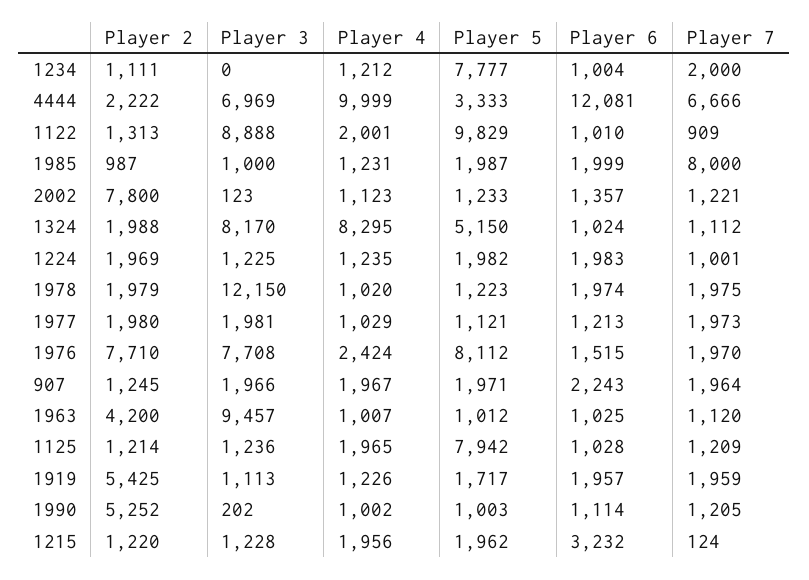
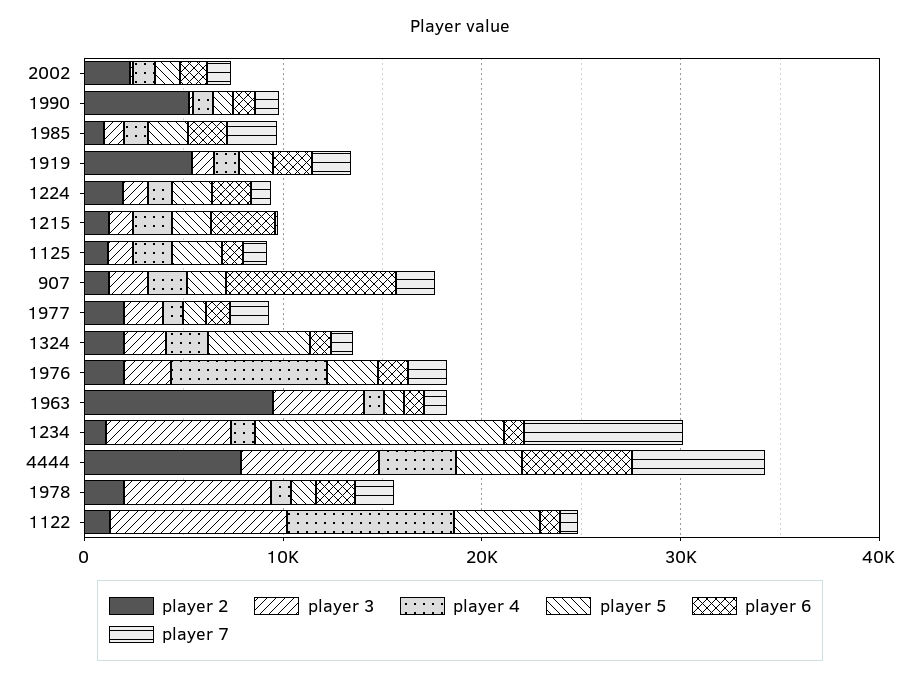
  {
    "Player 2": {
      "1234": 1111,
-     "4444": 2222,
+     "4444": 8000,
      "1122": 1313,
      "1985": 987,
-     "2002": 7800,
+     "2002": 2000,
      "1324": 1988,
      "1224": 1969,
      "1978": 1979,
      "1977": 1980,
-     "1976": 7710,
+     "1976": 2000,
      "907": 1245,
-     "1963": 4200,
+     "1963": 10000,
      "1125": 1214,
      "1919": 5425,
      "1990": 5252,
      "1215": 1220
    },
    "Player 3": {
-     "1234": 0,
+     "1234": 6000,
      "4444": 6969,
      "1122": 8888,
      "1985": 1000,
      "2002": 123,
-     "1324": 8170,
+     "1324": 2000,
      "1224": 1225,
-     "1978": 12150,
+     "1978": 8000,
      "1977": 1981,
-     "1976": 7708,
+     "1976": 2000,
      "907": 1966,
-     "1963": 9457,
+     "1963": 4000,
      "1125": 1236,
      "1919": 1113,
      "1990": 202,
      "1215": 1228
    },
    "Player 4": {
      "1234": 1212,
-     "4444": 9999,
+     "4444": 4000,
-     "1122": 2001,
+     "1122": 8000,
      "1985": 1231,
      "2002": 1123,
-     "1324": 8295,
+     "1324": 2000,
      "1224": 1235,
      "1978": 1020,
      "1977": 1029,
-     "1976": 2424,
+     "1976": 8000,
      "907": 1967,
      "1963": 1007,
      "1125": 1965,
      "1919": 1226,
      "1990": 1002,
      "1215": 1956
    },
    "Player 5": {
-     "1234": 7777,
+     "1234": 12000,
      "4444": 3333,
-     "1122": 9829,
+     "1122": 4000,
      "1985": 1987,
      "2002": 1233,
      "1324": 5150,
      "1224": 1982,
      "1978": 1223,
      "1977": 1121,
-     "1976": 8112,
+     "1976": 2000,
      "907": 1971,
      "1963": 1012,
-     "1125": 7942,
+     "1125": 2000,
      "1919": 1717,
      "1990": 1003,
      "1215": 1962
    },
    "Player 6": {
      "1234": 1004,
-     "4444": 12081,
+     "4444": 6000,
      "1122": 1010,
      "1985": 1999,
      "2002": 1357,
      "1324": 1024,
      "1224": 1983,
      "1978": 1974,
      "1977": 1213,
      "1976": 1515,
-     "907": 2243,
+     "907": 8000,
      "1963": 1025,
      "1125": 1028,
      "1919": 1957,
      "1990": 1114,
      "1215": 3232
    },
    "Player 7": {
-     "1234": 2000,
+     "1234": 8000,
      "4444": 6666,
      "1122": 909,
-     "1985": 8000,
+     "1985": 2000,
      "2002": 1221,
      "1324": 1112,
      "1224": 1001,
      "1978": 1975,
      "1977": 1973,
      "1976": 1970,
      "907": 1964,
      "1963": 1120,
      "1125": 1209,
      "1919": 1959,
      "1990": 1205,
      "1215": 124
    }
  }

